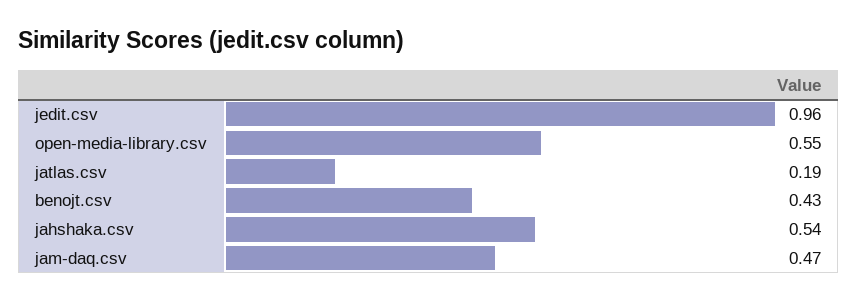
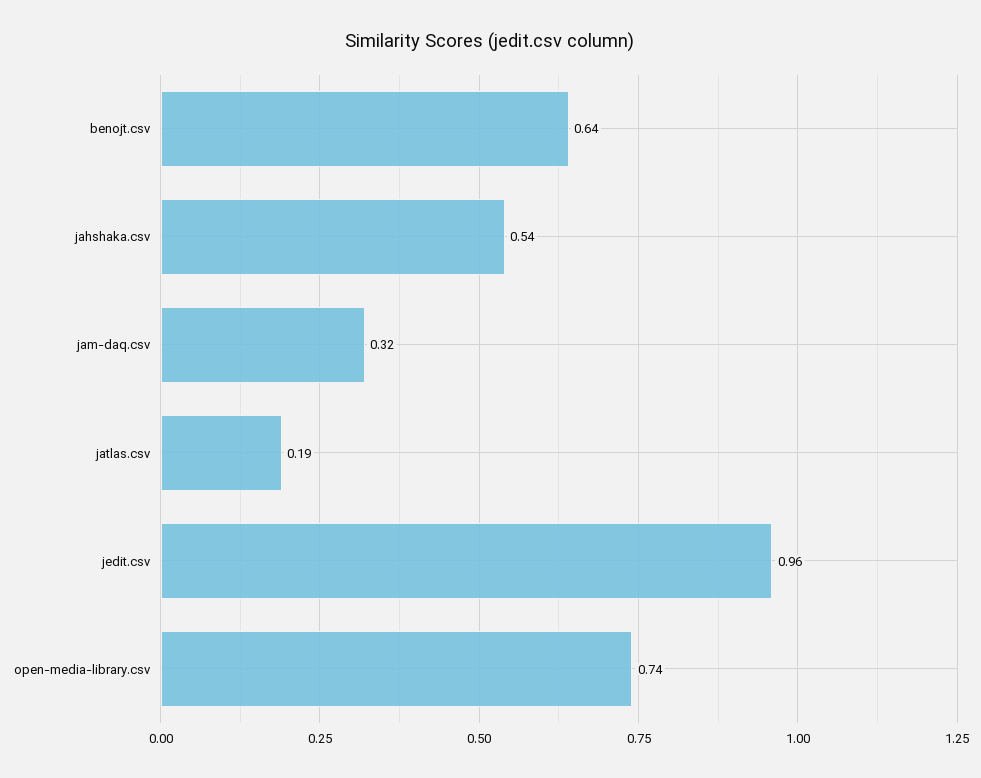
  {
    "jedit.csv": 0.96,
-   "open-media-library.csv": 0.55,
+   "open-media-library.csv": 0.74,
    "jatlas.csv": 0.19,
-   "benojt.csv": 0.43,
+   "benojt.csv": 0.64,
    "jahshaka.csv": 0.54,
-   "jam-daq.csv": 0.47
+   "jam-daq.csv": 0.32
  }

